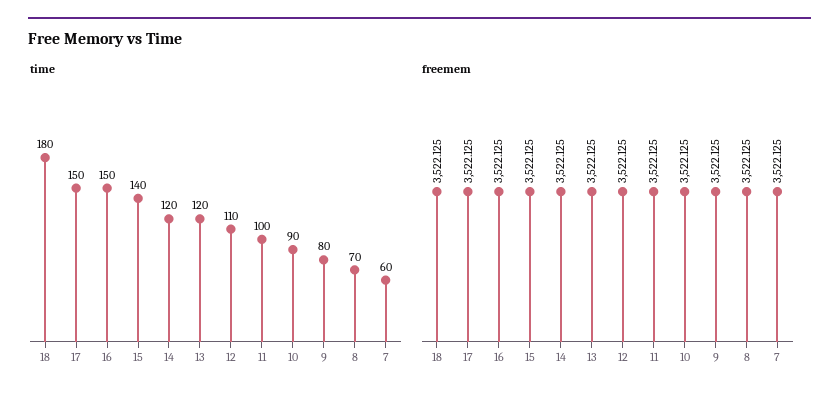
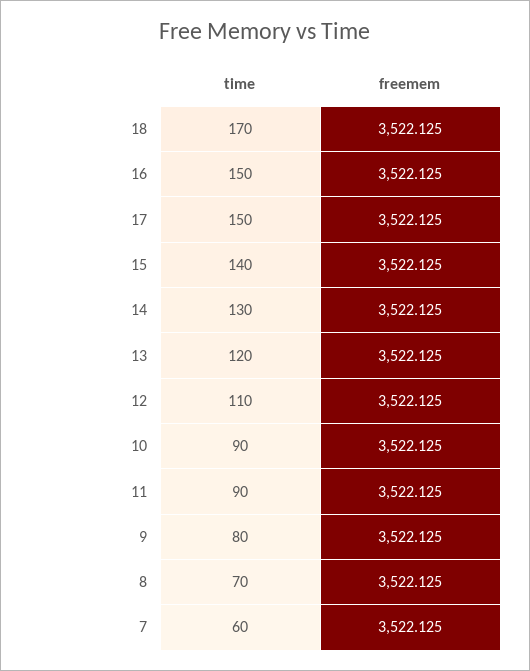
  {
    "time": {
-     "18": 180,
+     "18": 170,
      "17": 150,
      "16": 150,
      "15": 140,
-     "14": 120,
+     "14": 130,
      "13": 120,
      "12": 110,
-     "11": 100,
+     "11": 90,
      "10": 90,
      "9": 80,
      "8": 70,
      "7": 60
    },
    "freemem": {
      "18": 3522.125,
      "17": 3522.125,
      "16": 3522.125,
      "15": 3522.125,
      "14": 3522.125,
      "13": 3522.125,
      "12": 3522.125,
      "11": 3522.125,
      "10": 3522.125,
      "9": 3522.125,
      "8": 3522.125,
      "7": 3522.125
    }
  }

